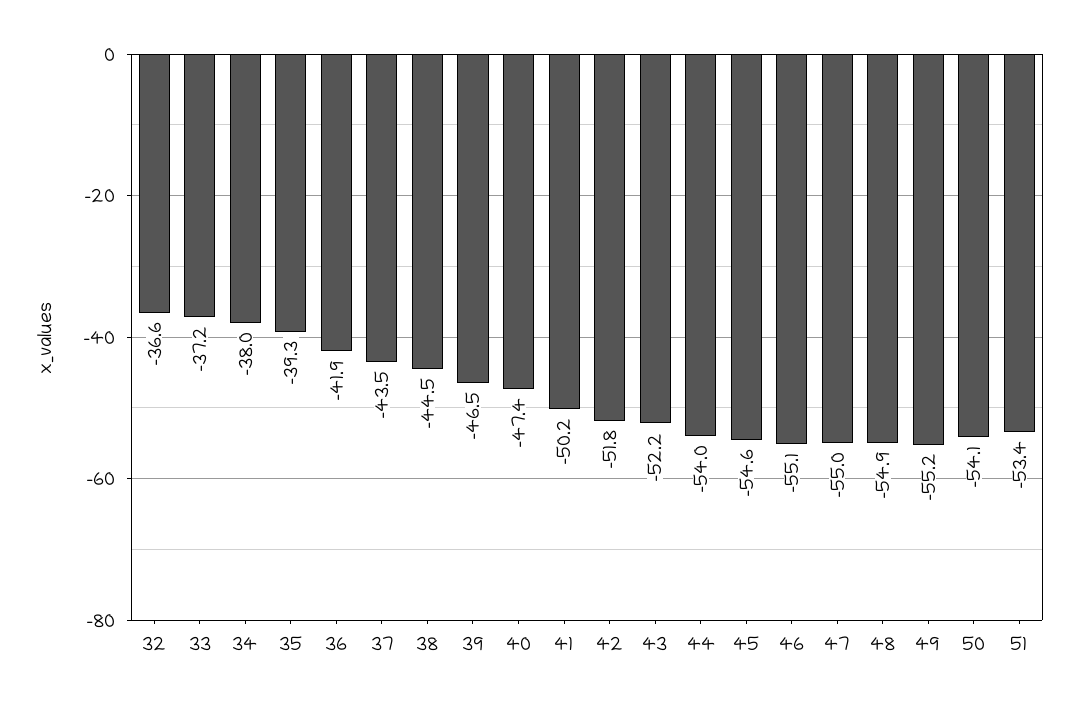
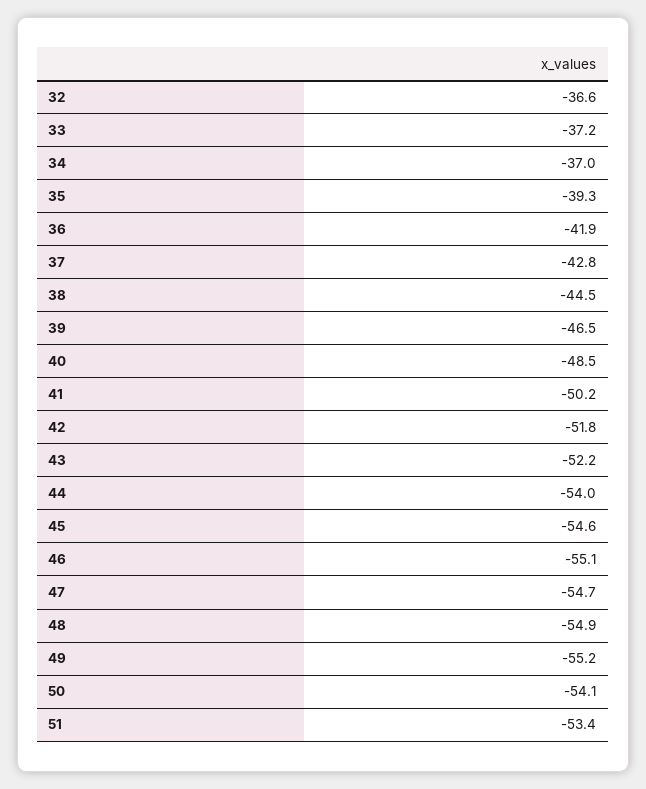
  {
    "32": -36.6,
    "33": -37.2,
-   "34": -38,
+   "34": -37,
    "35": -39.3,
    "36": -41.9,
-   "37": -43.5,
+   "37": -42.8,
    "38": -44.5,
    "39": -46.5,
-   "40": -47.4,
+   "40": -48.5,
    "41": -50.2,
    "42": -51.8,
    "43": -52.2,
    "44": -54,
    "45": -54.6,
    "46": -55.1,
-   "47": -55,
+   "47": -54.7,
    "48": -54.9,
    "49": -55.2,
    "50": -54.1,
    "51": -53.4
  }

